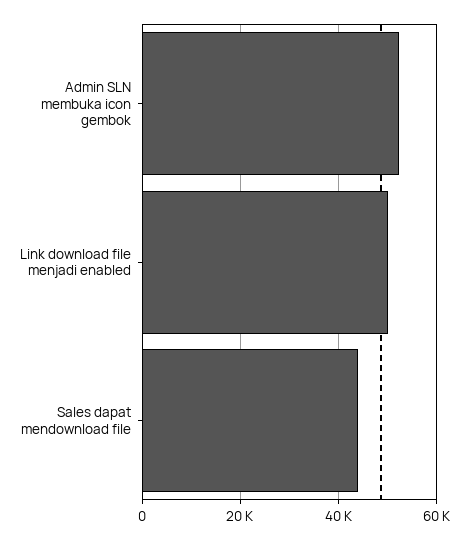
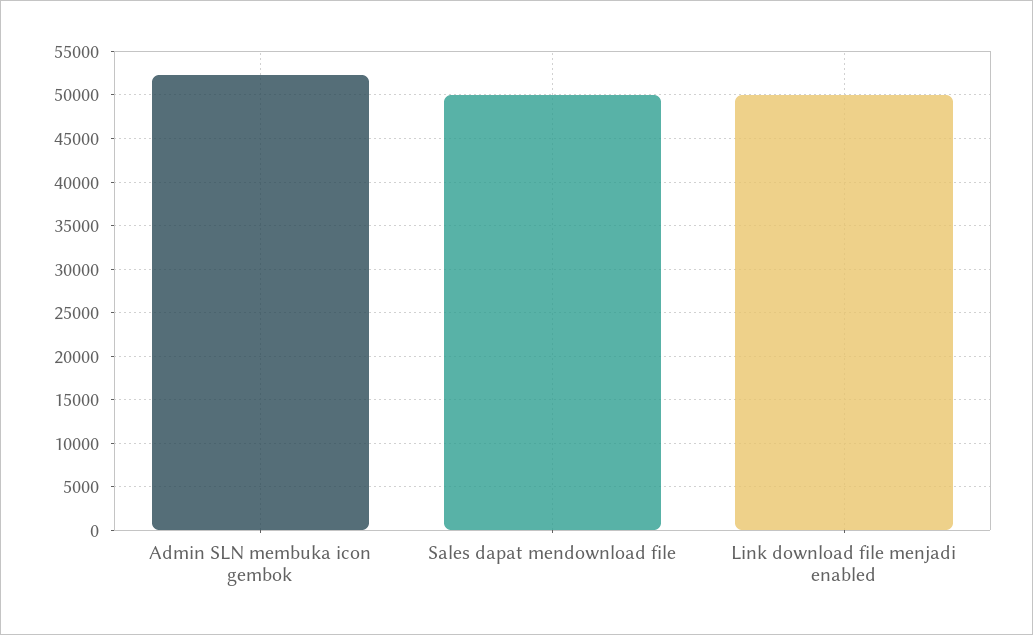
  {
    "Admin SLN membuka icon gembok": 52000,
    "Link download file menjadi enabled": 50000,
-   "Sales dapat mendownload file": 44000
+   "Sales dapat mendownload file": 50000
  }

